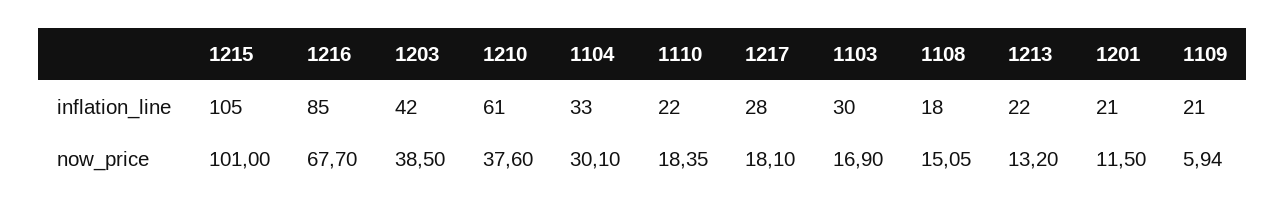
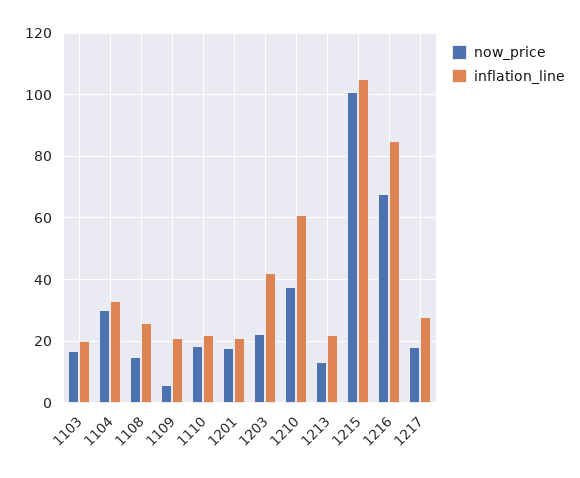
  {
    "inflation_line": {
      "1215": 105,
      "1216": 85,
      "1203": 42,
      "1210": 61,
      "1104": 33,
      "1110": 22,
      "1217": 28,
-     "1103": 30,
+     "1103": 20,
-     "1108": 18,
+     "1108": 26,
      "1213": 22,
      "1201": 21,
      "1109": 21
    },
    "now_price": {
      "1215": 101,
      "1216": 67.7,
-     "1203": 38.5,
+     "1203": 22,
      "1210": 37.6,
      "1104": 30.1,
      "1110": 18.35,
      "1217": 18.1,
      "1103": 16.9,
      "1108": 15.05,
      "1213": 13.2,
-     "1201": 11.5,
+     "1201": 18,
      "1109": 5.94
    }
  }

